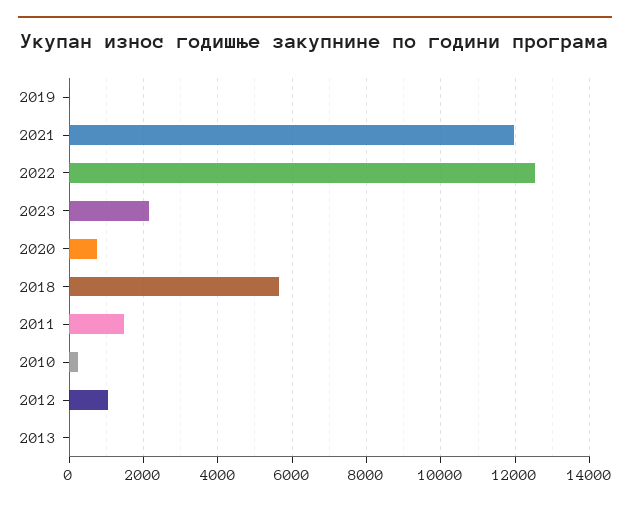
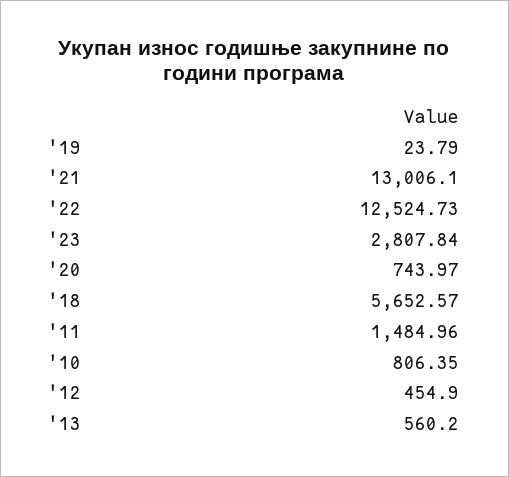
  {
    "2019": 23.79,
-   "2021": 12000,
+   "2021": 13006.1,
    "2022": 12524.73,
-   "2023": 2200,
+   "2023": 2807.84,
    "2020": 743.97,
    "2018": 5652.57,
    "2011": 1484.96,
-   "2010": 200,
+   "2010": 806.35,
-   "2012": 1000,
+   "2012": 454.9,
-   "2013": 0
+   "2013": 560.2
  }

